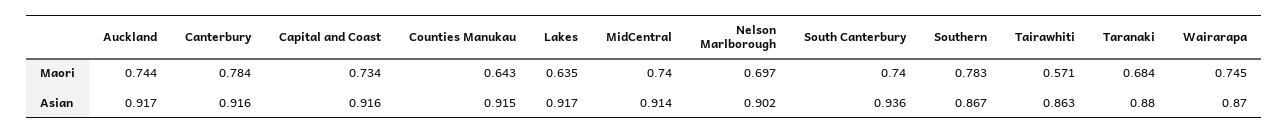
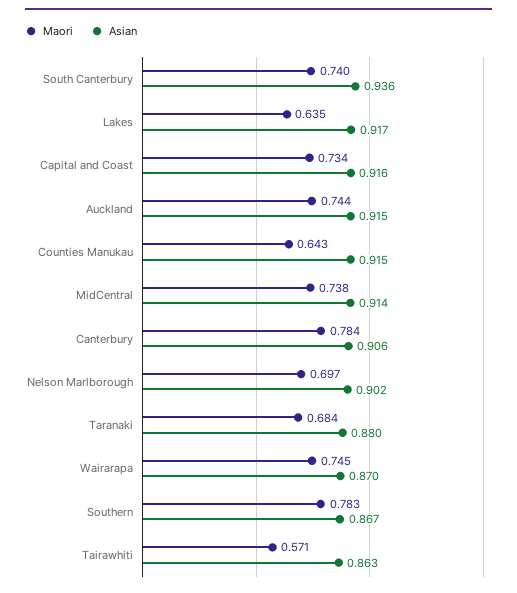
  {
    "Maori": {
      "Auckland": 0.744,
      "Canterbury": 0.784,
      "Capital and Coast": 0.734,
      "Counties Manukau": 0.643,
      "Lakes": 0.635,
-     "MidCentral": 0.74,
+     "MidCentral": 0.738,
      "Nelson Marlborough": 0.697,
      "South Canterbury": 0.74,
      "Southern": 0.783,
      "Tairawhiti": 0.571,
      "Taranaki": 0.684,
      "Wairarapa": 0.745
    },
    "Asian": {
-     "Auckland": 0.917,
+     "Auckland": 0.915,
-     "Canterbury": 0.916,
+     "Canterbury": 0.906,
      "Capital and Coast": 0.916,
      "Counties Manukau": 0.915,
      "Lakes": 0.917,
      "MidCentral": 0.914,
      "Nelson Marlborough": 0.902,
      "South Canterbury": 0.936,
      "Southern": 0.867,
      "Tairawhiti": 0.863,
      "Taranaki": 0.88,
      "Wairarapa": 0.87
    }
  }

